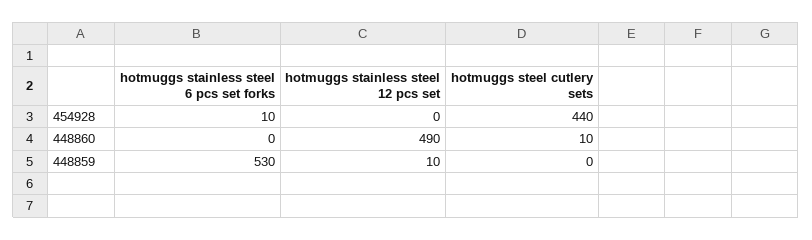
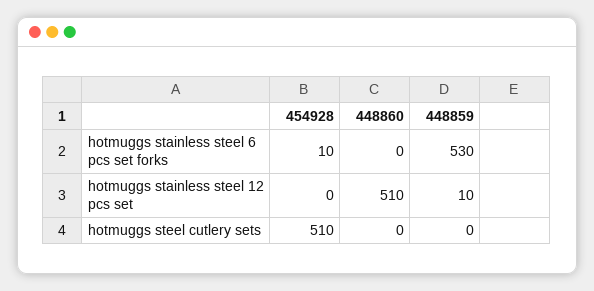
  {
    "hotmuggs stainless steel 6 pcs set forks": {
      "454928": 10,
      "448860": 0,
      "448859": 530
    },
    "hotmuggs stainless steel 12 pcs set": {
      "454928": 0,
-     "448860": 490,
+     "448860": 510,
      "448859": 10
    },
    "hotmuggs steel cutlery sets": {
-     "454928": 440,
+     "454928": 510,
-     "448860": 10,
+     "448860": 0,
      "448859": 0
    }
  }

